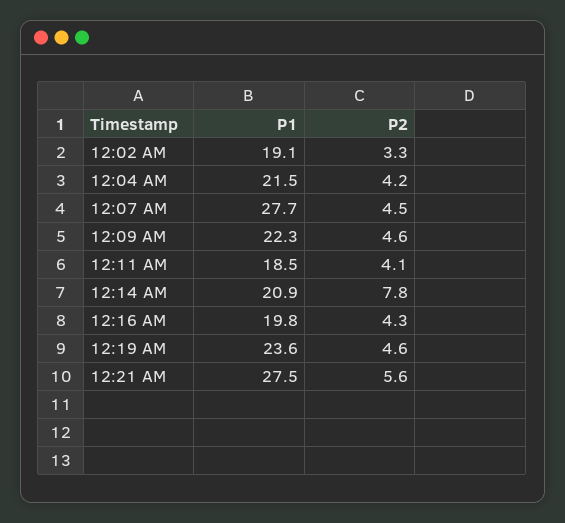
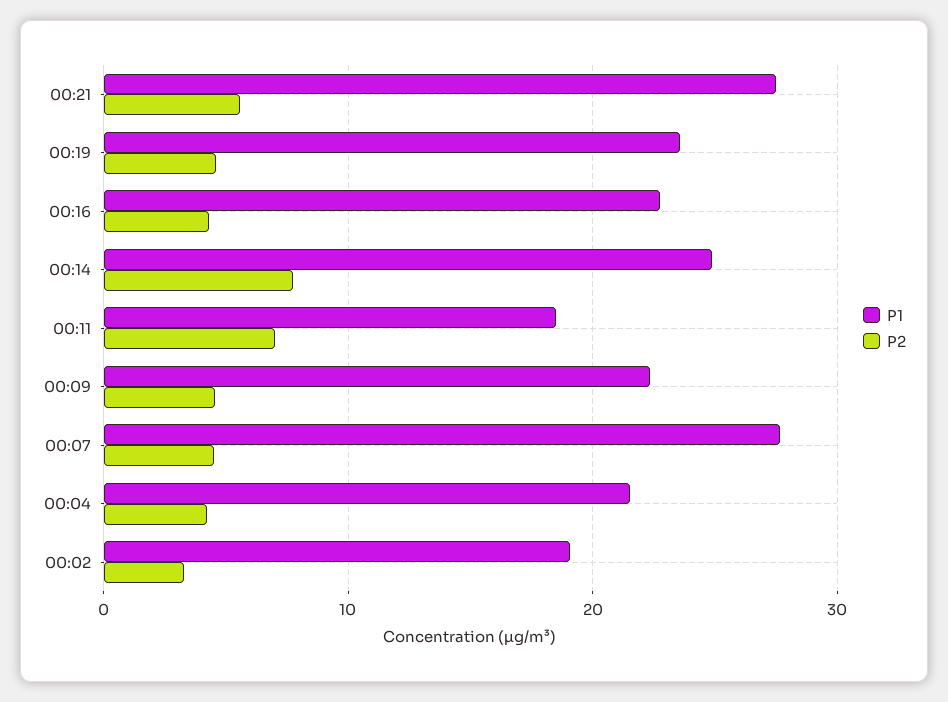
  {
    "P1": {
      "12:02 AM": 19.1,
      "12:04 AM": 21.5,
      "12:07 AM": 27.7,
      "12:09 AM": 22.3,
      "12:11 AM": 18.5,
-     "12:14 AM": 20.9,
+     "12:14 AM": 25,
-     "12:16 AM": 19.8,
+     "12:16 AM": 23,
      "12:19 AM": 23.6,
      "12:21 AM": 27.5
    },
    "P2": {
      "12:02 AM": 3.3,
      "12:04 AM": 4.2,
      "12:07 AM": 4.5,
      "12:09 AM": 4.6,
-     "12:11 AM": 4.1,
+     "12:11 AM": 7,
      "12:14 AM": 7.8,
      "12:16 AM": 4.3,
      "12:19 AM": 4.6,
      "12:21 AM": 5.6
    }
  }

